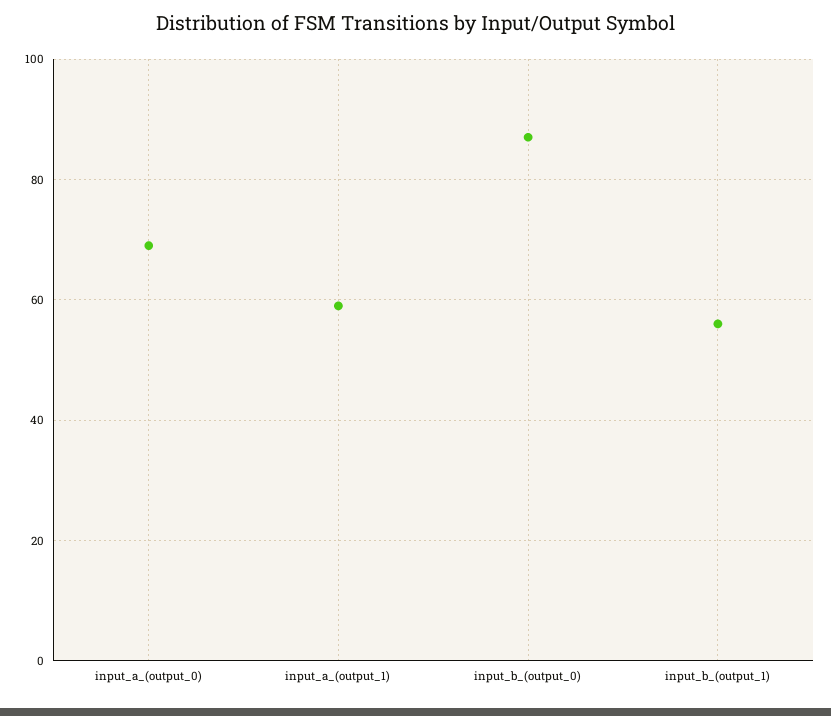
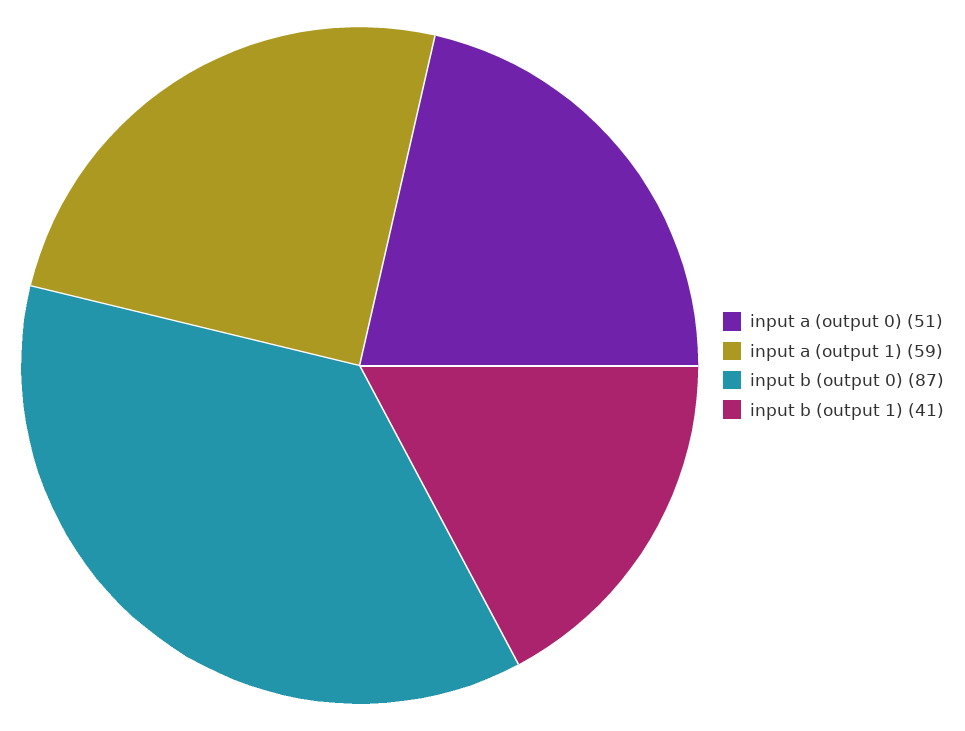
  {
-   "input_a_(output_0)": 70,
+   "input_a_(output_0)": 51,
    "input_a_(output_1)": 59,
    "input_b_(output_0)": 87,
-   "input_b_(output_1)": 55
+   "input_b_(output_1)": 41
  }

